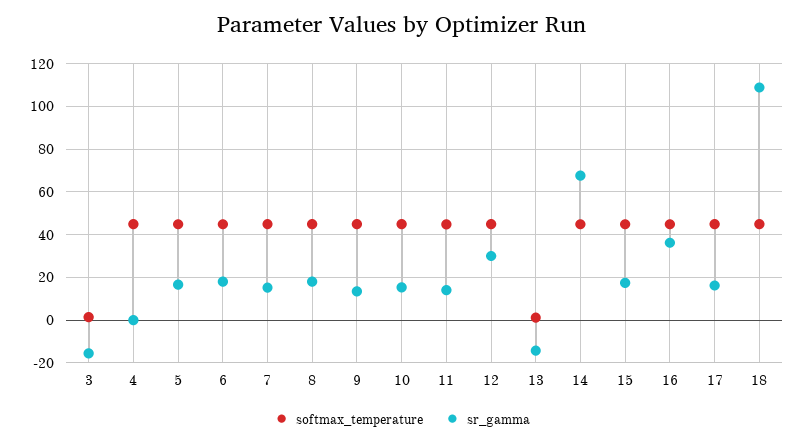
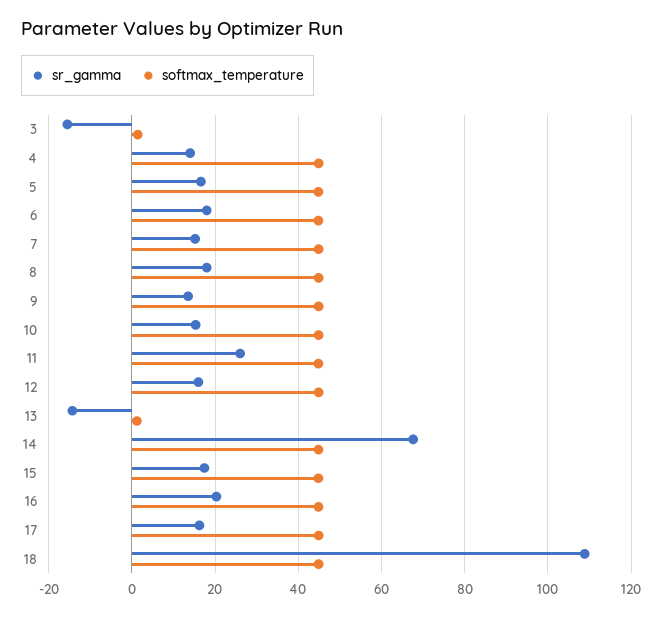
  {
    "softmax_temperature": {
      "3": 2,
      "4": 44,
      "5": 44,
      "6": 44,
      "7": 44,
      "8": 44,
      "9": 44,
      "10": 44,
      "11": 44,
      "12": 44,
      "13": 2,
      "14": 44,
      "15": 44,
      "16": 44,
      "17": 44,
      "18": 44
    },
    "sr_gamma": {
      "3": -16,
-     "4": 0,
+     "4": 14,
      "5": 16,
      "6": 18,
      "7": 16,
      "8": 18,
      "9": 14,
      "10": 16,
-     "11": 15,
+     "11": 26,
-     "12": 30,
+     "12": 16,
      "13": -14,
      "14": 68,
      "15": 18,
-     "16": 35,
+     "16": 20,
      "17": 16,
      "18": 108
    }
  }

